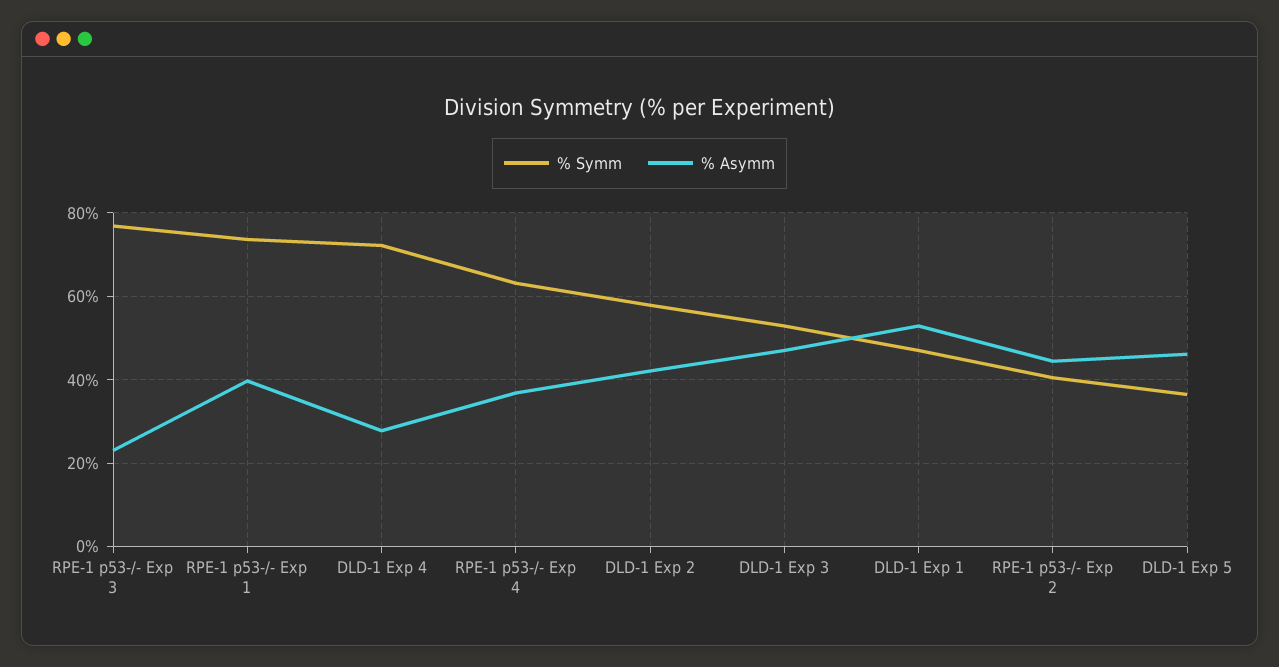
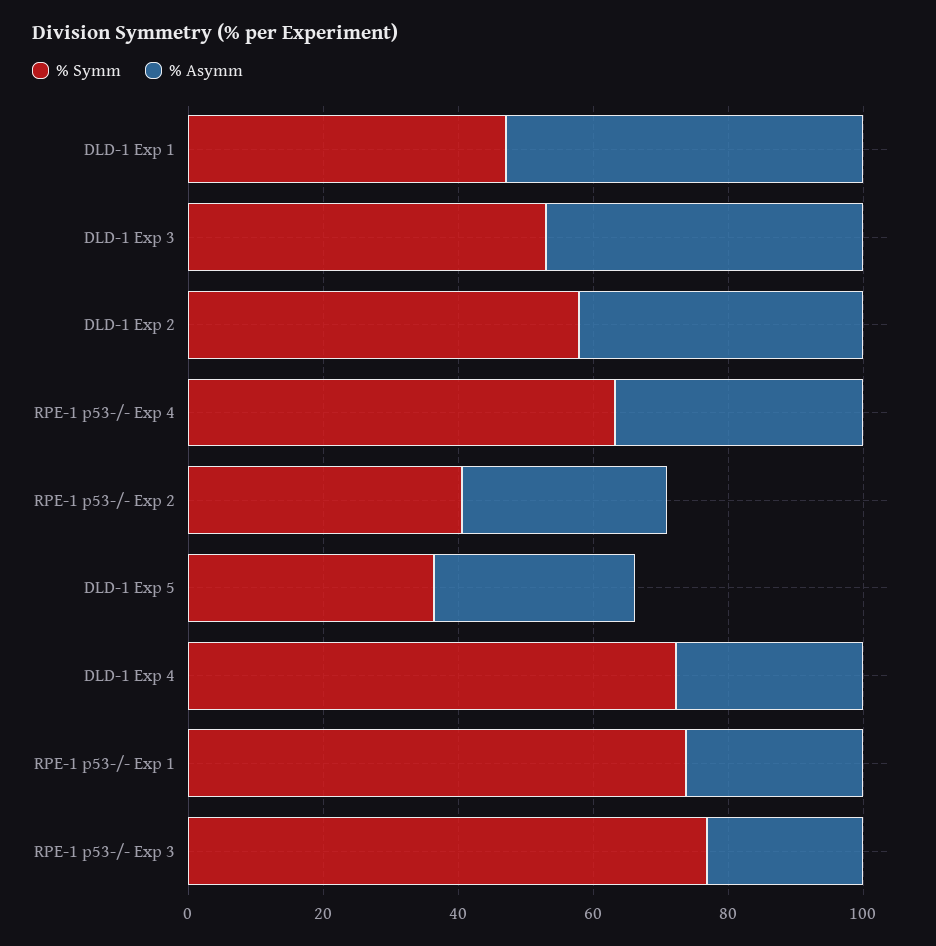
  {
    "% Symm": {
      "RPE-1 p53-/- Exp 3": 76,
      "RPE-1 p53-/- Exp 1": 74,
      "DLD-1 Exp 4": 72,
      "RPE-1 p53-/- Exp 4": 64,
      "DLD-1 Exp 2": 58,
      "DLD-1 Exp 3": 52,
      "DLD-1 Exp 1": 48,
      "RPE-1 p53-/- Exp 2": 40,
      "DLD-1 Exp 5": 36
    },
    "% Asymm": {
      "RPE-1 p53-/- Exp 3": 24,
-     "RPE-1 p53-/- Exp 1": 40,
+     "RPE-1 p53-/- Exp 1": 25,
      "DLD-1 Exp 4": 28,
      "RPE-1 p53-/- Exp 4": 36,
      "DLD-1 Exp 2": 42,
      "DLD-1 Exp 3": 48,
      "DLD-1 Exp 1": 52,
-     "RPE-1 p53-/- Exp 2": 44,
+     "RPE-1 p53-/- Exp 2": 30,
-     "DLD-1 Exp 5": 46
+     "DLD-1 Exp 5": 30
    }
  }

